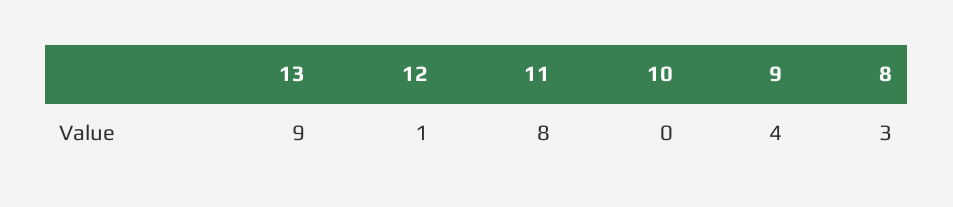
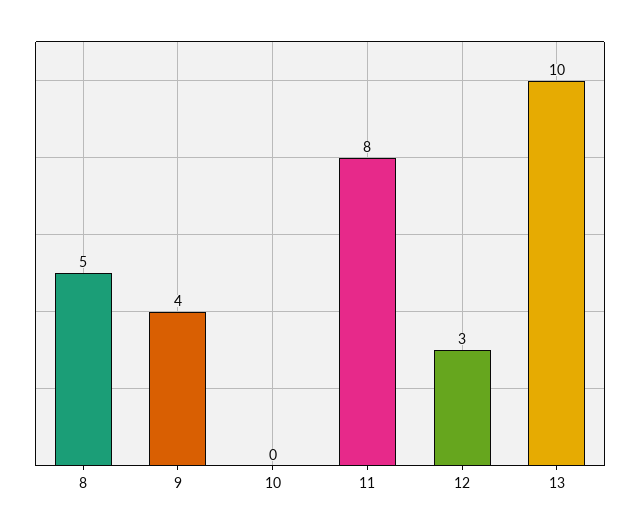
  {
-   "13": 9,
+   "13": 10,
-   "12": 1,
+   "12": 3,
    "11": 8,
    "10": 0,
    "9": 4,
-   "8": 3
+   "8": 5
  }

